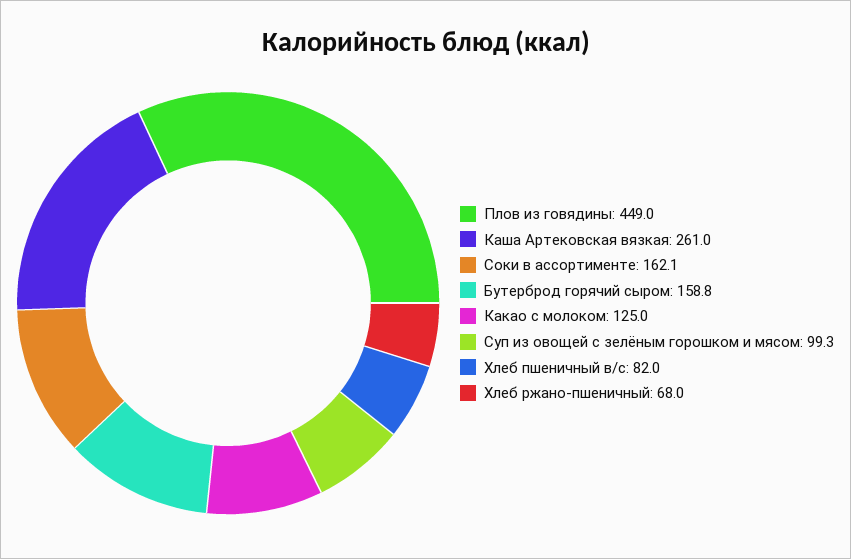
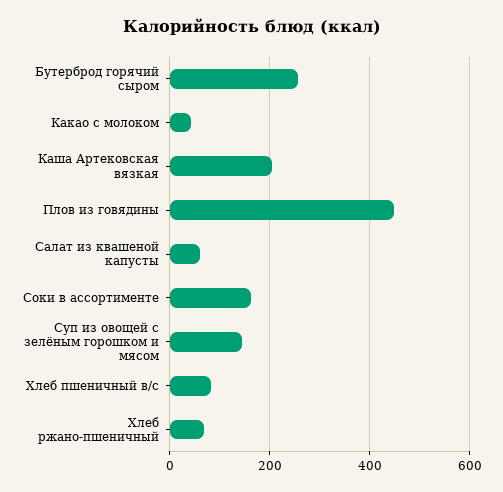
  {
    "Плов из говядины": 449,
-   "Каша Артековская вязкая": 261,
+   "Каша Артековская вязкая": 200,
    "Соки в ассортименте": 162.1,
-   "Бутерброд горячий сыром": 158.8,
+   "Бутерброд горячий сыром": 260,
-   "Какао с молоком": 125,
+   "Какао с молоком": 40,
-   "Суп из овощей с зелёным горошком и мясом": 99.3,
+   "Суп из овощей с зелёным горошком и мясом": 140,
    "Хлеб пшеничный в/с": 82,
-   "Хлеб ржано-пшеничный": 68
+   "Хлеб ржано-пшеничный": 68,
+   "Салат из квашеной капусты": 60
  }

